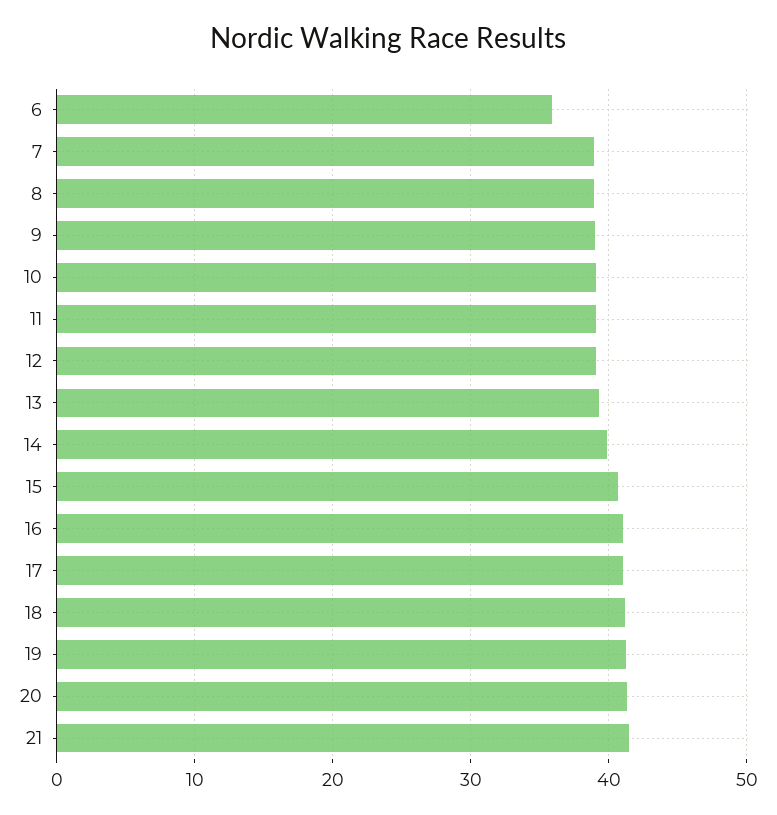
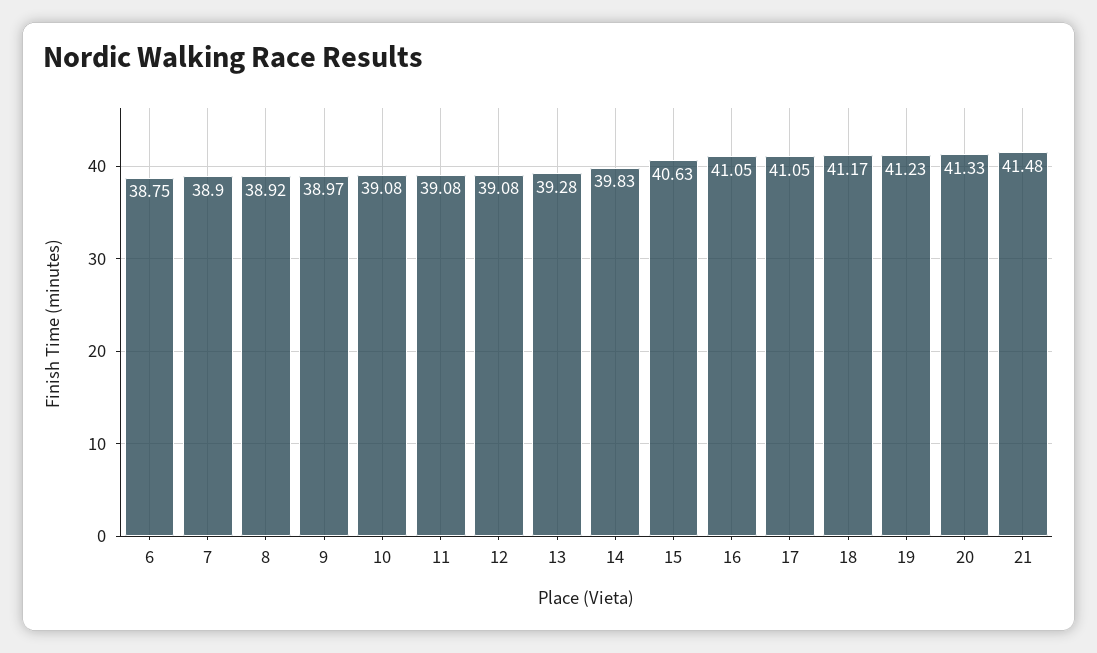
  {
-   "6": 36,
+   "6": 38.75,
    "7": 38.9,
    "8": 38.92,
    "9": 38.97,
    "10": 39.08,
    "11": 39.08,
    "12": 39.08,
    "13": 39.28,
    "14": 39.83,
    "15": 40.63,
    "16": 41.05,
    "17": 41.05,
    "18": 41.17,
    "19": 41.23,
    "20": 41.33,
    "21": 41.48
  }

